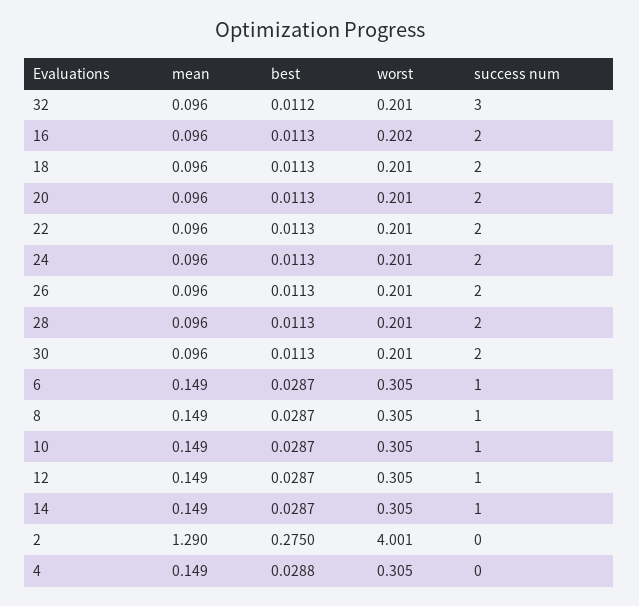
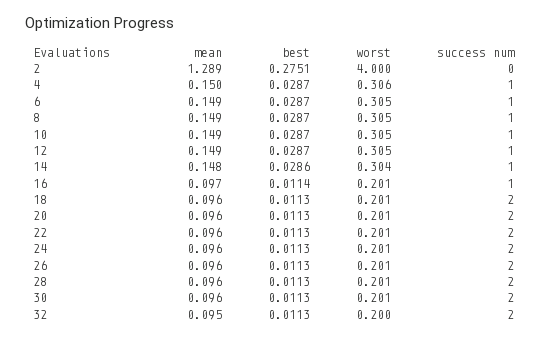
  {
    "mean": {
-     "32": 0.096,
+     "32": 0.095,
-     "16": 0.096,
+     "16": 0.097,
      "18": 0.096,
      "20": 0.096,
      "22": 0.096,
      "24": 0.096,
      "26": 0.096,
      "28": 0.096,
      "30": 0.096,
      "6": 0.149,
      "8": 0.149,
      "10": 0.149,
      "12": 0.149,
-     "14": 0.149,
+     "14": 0.148,
-     "2": 1.29,
+     "2": 1.289,
-     "4": 0.149
+     "4": 0.15
    },
    "best": {
-     "32": 0.0112,
+     "32": 0.0113,
-     "16": 0.0113,
+     "16": 0.0114,
      "18": 0.0113,
      "20": 0.0113,
      "22": 0.0113,
      "24": 0.0113,
      "26": 0.0113,
      "28": 0.0113,
      "30": 0.0113,
      "6": 0.0287,
      "8": 0.0287,
      "10": 0.0287,
      "12": 0.0287,
-     "14": 0.0287,
+     "14": 0.0286,
-     "2": 0.275,
+     "2": 0.2751,
-     "4": 0.0288
+     "4": 0.0287
    },
    "worst": {
-     "32": 0.201,
+     "32": 0.2,
-     "16": 0.202,
+     "16": 0.201,
      "18": 0.201,
      "20": 0.201,
      "22": 0.201,
      "24": 0.201,
      "26": 0.201,
      "28": 0.201,
      "30": 0.201,
      "6": 0.305,
      "8": 0.305,
      "10": 0.305,
      "12": 0.305,
-     "14": 0.305,
+     "14": 0.304,
-     "2": 4.001,
+     "2": 4,
-     "4": 0.305
+     "4": 0.306
    },
    "success num": {
-     "32": 3,
+     "32": 2,
-     "16": 2,
+     "16": 1,
      "18": 2,
      "20": 2,
      "22": 2,
      "24": 2,
      "26": 2,
      "28": 2,
      "30": 2,
      "6": 1,
      "8": 1,
      "10": 1,
      "12": 1,
      "14": 1,
      "2": 0,
-     "4": 0
+     "4": 1
    }
  }

